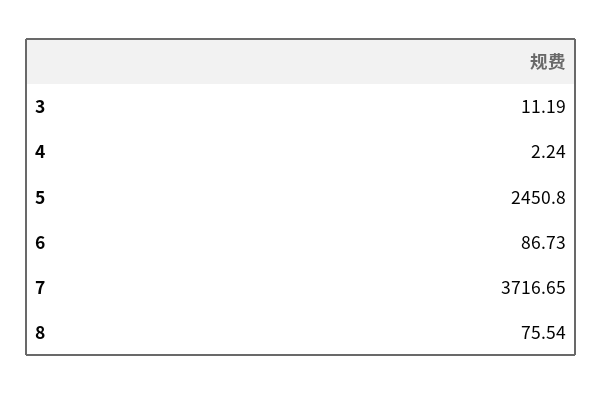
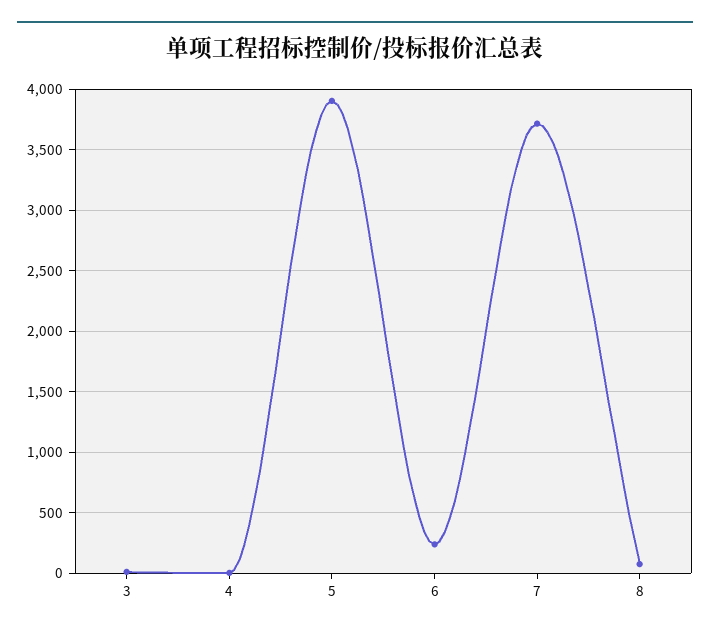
  {
    "3": 11.19,
    "4": 2.24,
-   "5": 2450.8,
+   "5": 3900,
-   "6": 86.73,
+   "6": 250,
    "7": 3716.65,
    "8": 75.54
  }

